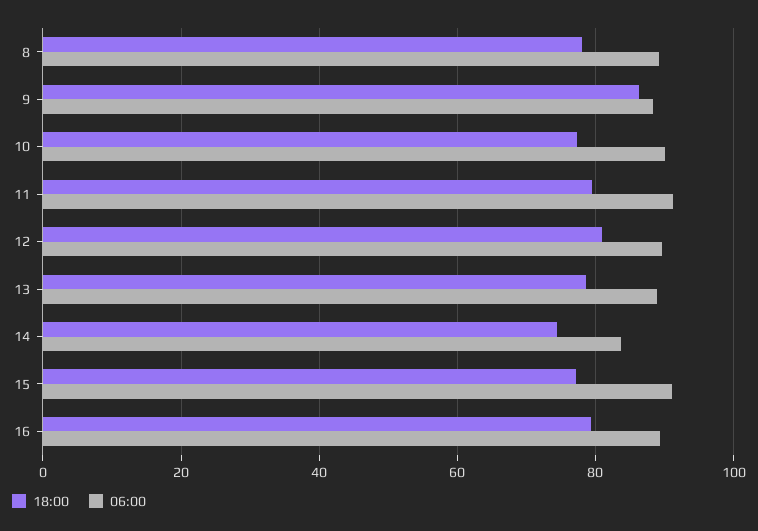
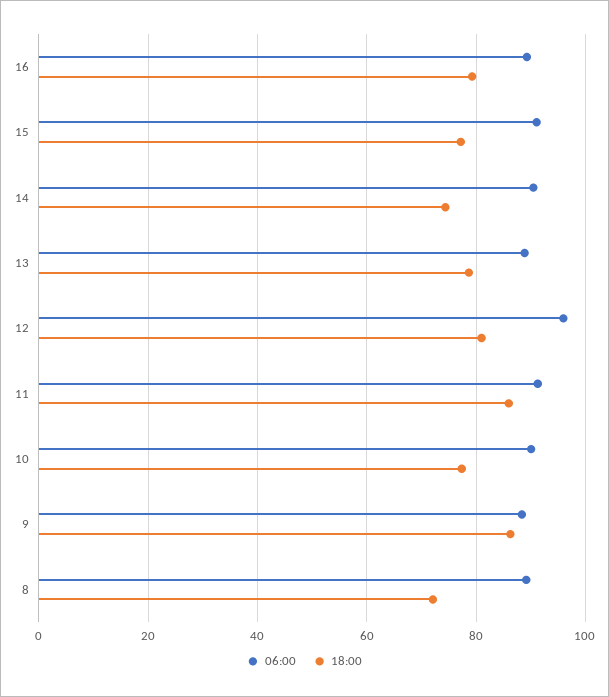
  {
    "18:00": {
-     "8": 78,
+     "8": 72,
      "9": 86,
      "10": 78,
-     "11": 80,
+     "11": 86,
      "12": 82,
      "13": 78,
      "14": 74,
      "15": 78,
      "16": 80
    },
    "06:00": {
      "8": 90,
      "9": 88,
      "10": 90,
      "11": 92,
-     "12": 90,
+     "12": 96,
      "13": 88,
-     "14": 84,
+     "14": 90,
      "15": 92,
      "16": 90
    }
  }

